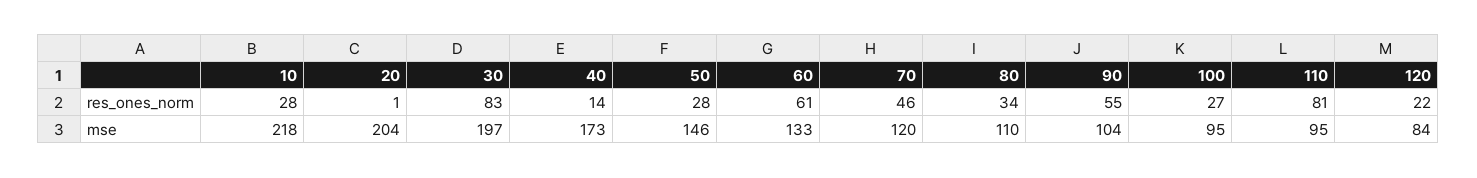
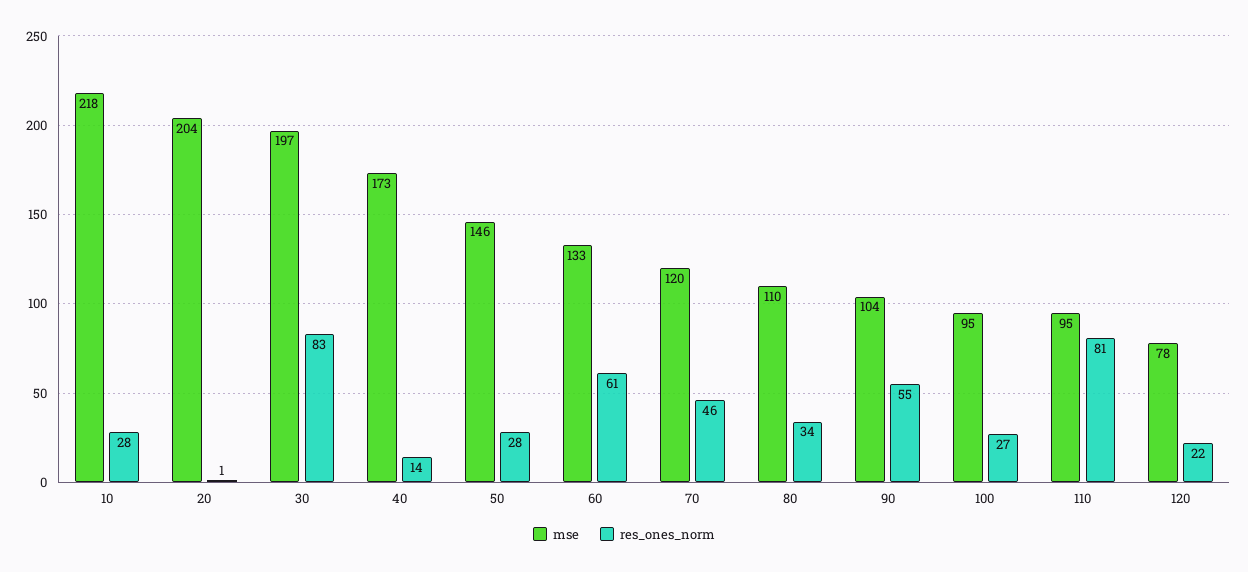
  {
    "res_ones_norm": {
      "10": 28,
      "20": 1,
      "30": 83,
      "40": 14,
      "50": 28,
      "60": 61,
      "70": 46,
      "80": 34,
      "90": 55,
      "100": 27,
      "110": 81,
      "120": 22
    },
    "mse": {
      "10": 218,
      "20": 204,
      "30": 197,
      "40": 173,
      "50": 146,
      "60": 133,
      "70": 120,
      "80": 110,
      "90": 104,
      "100": 95,
      "110": 95,
-     "120": 84
+     "120": 78
    }
  }

